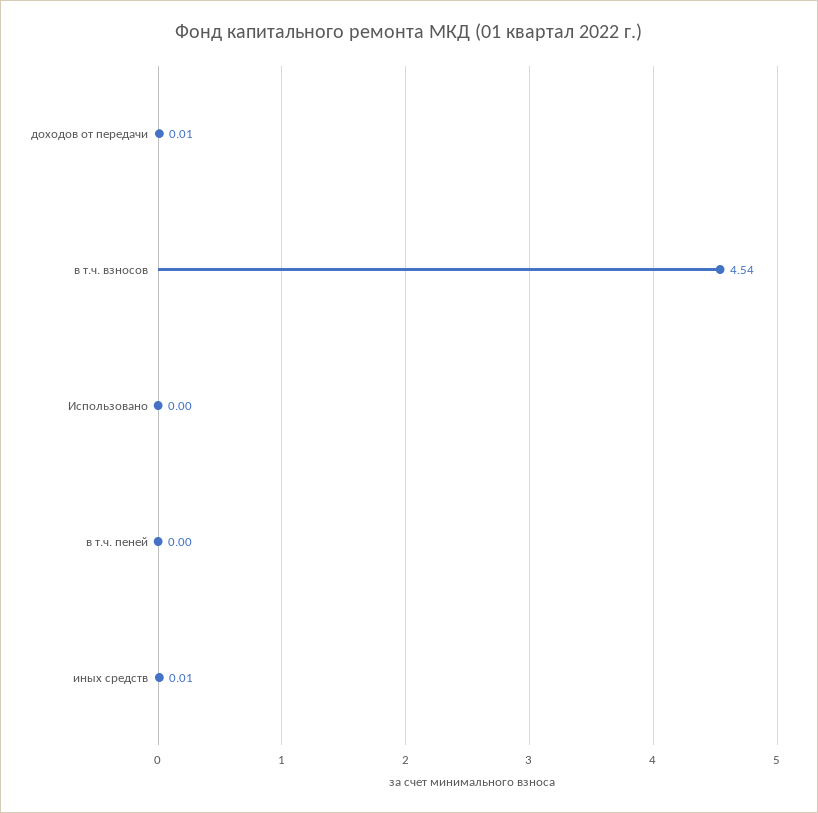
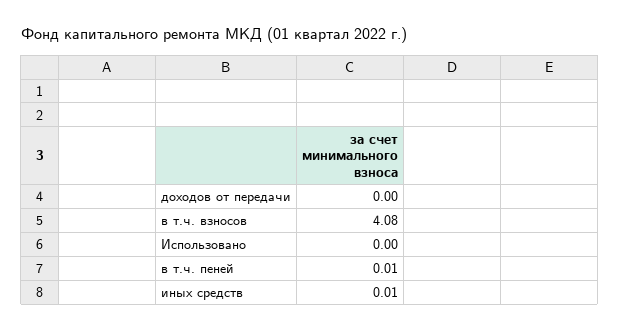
  {
-   "доходов от передачи": 0.01,
+   "доходов от передачи": 0,
-   "в т.ч. взносов": 4.54,
+   "в т.ч. взносов": 4.08,
    "Использовано": 0,
-   "в т.ч. пеней": 0,
+   "в т.ч. пеней": 0.01,
    "иных средств": 0.01
  }

